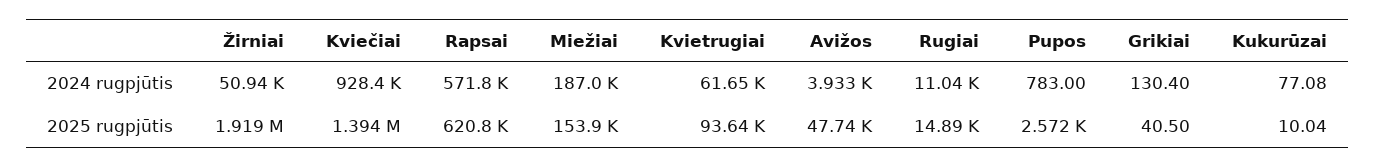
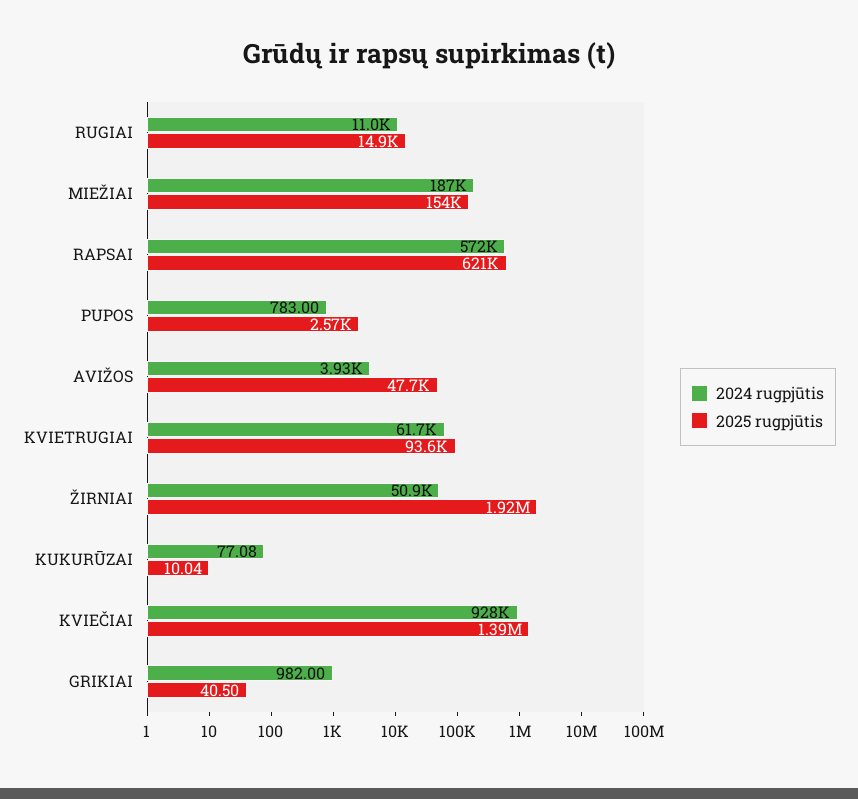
  {
    "2024 rugpjūtis": {
      "Žirniai": 50940,
      "Kviečiai": 928400,
      "Rapsai": 571800,
      "Miežiai": 187000,
      "Kvietrugiai": 61650,
      "Avižos": 3933,
      "Rugiai": 11040,
      "Pupos": 783,
-     "Grikiai": 130.4,
+     "Grikiai": 982,
      "Kukurūzai": 77.08
    },
    "2025 rugpjūtis": {
      "Žirniai": 1919000,
      "Kviečiai": 1394000,
      "Rapsai": 620800,
      "Miežiai": 153900,
      "Kvietrugiai": 93640,
      "Avižos": 47740,
      "Rugiai": 14890,
      "Pupos": 2572,
      "Grikiai": 40.5,
      "Kukurūzai": 10.04
    }
  }

